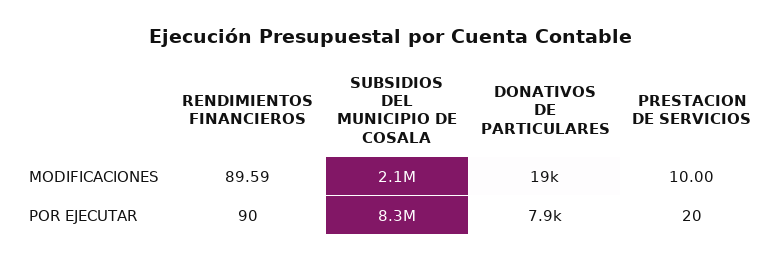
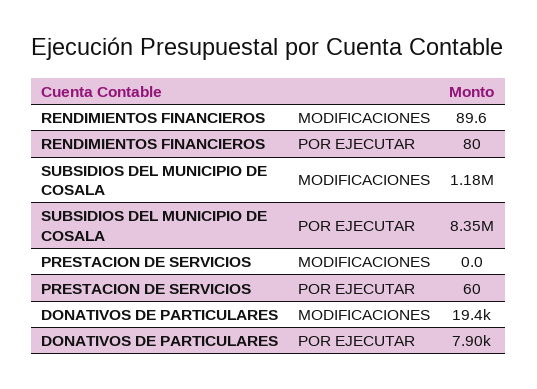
  {
    "RENDIMIENTOS FINANCIEROS": {
      "MODIFICACIONES": 89.59,
-     "POR EJECUTAR": 90
+     "POR EJECUTAR": 80
    },
    "SUBSIDIOS DEL MUNICIPIO DE COSALA": {
-     "MODIFICACIONES": 2100000,
+     "MODIFICACIONES": 1180000,
      "POR EJECUTAR": 8350000
    },
    "DONATIVOS DE PARTICULARES": {
      "MODIFICACIONES": 19400,
      "POR EJECUTAR": 7900
    },
    "PRESTACION DE SERVICIOS": {
-     "MODIFICACIONES": 10,
+     "MODIFICACIONES": 0,
-     "POR EJECUTAR": 20
+     "POR EJECUTAR": 60
    }
  }

